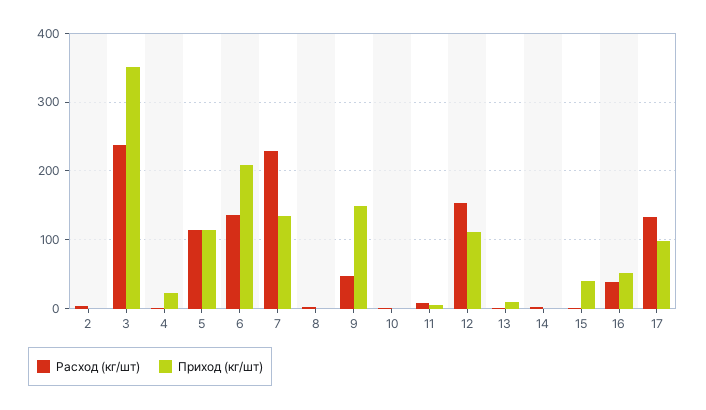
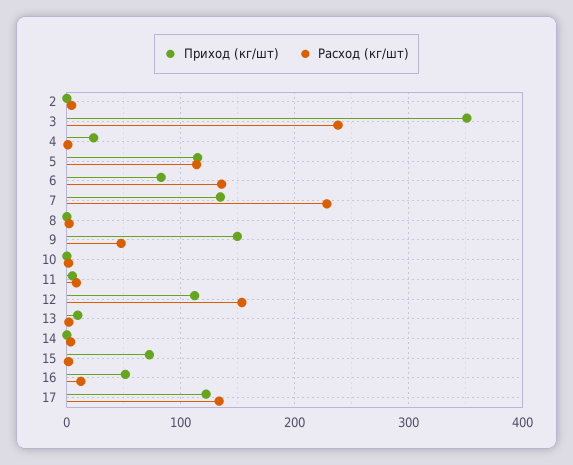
  {
    "Расход (кг/шт)": {
      "2": 0,
      "3": 240,
      "4": 0,
      "5": 110,
      "6": 140,
      "7": 230,
      "8": 0,
      "9": 50,
      "10": 0,
      "11": 10,
      "12": 150,
      "13": 0,
      "14": 0,
      "15": 0,
-     "16": 40,
+     "16": 10,
      "17": 130
    },
    "Приход (кг/шт)": {
      "2": 0,
      "3": 350,
      "4": 20,
      "5": 110,
-     "6": 210,
+     "6": 80,
      "7": 130,
      "8": 0,
      "9": 150,
      "10": 0,
      "11": 0,
      "12": 110,
      "13": 10,
      "14": 0,
-     "15": 40,
+     "15": 70,
      "16": 50,
-     "17": 100
+     "17": 120
    }
  }

